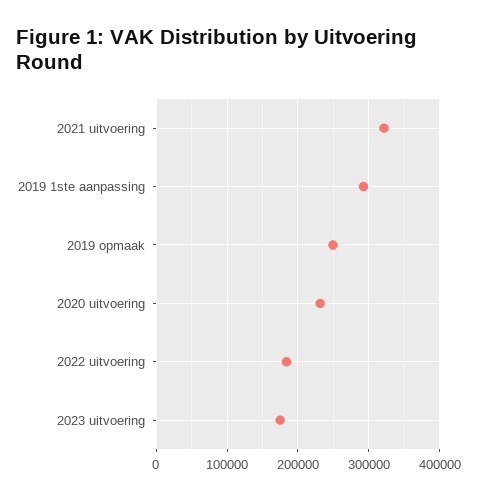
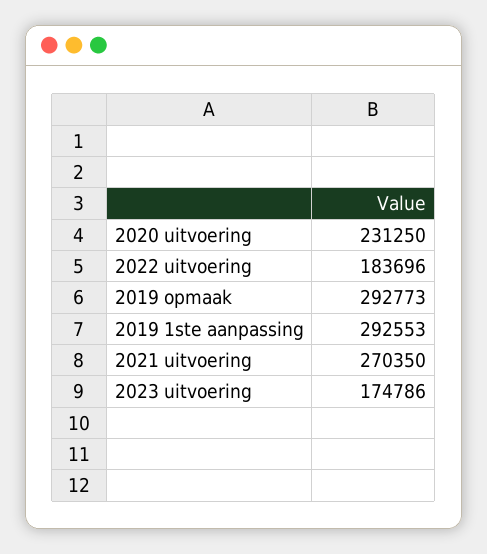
  {
-   "2021 uitvoering": 320000,
+   "2021 uitvoering": 270350,
    "2019 1ste aanpassing": 292553,
-   "2019 opmaak": 250000,
+   "2019 opmaak": 292773,
    "2020 uitvoering": 231250,
    "2022 uitvoering": 183696,
    "2023 uitvoering": 174786
  }

